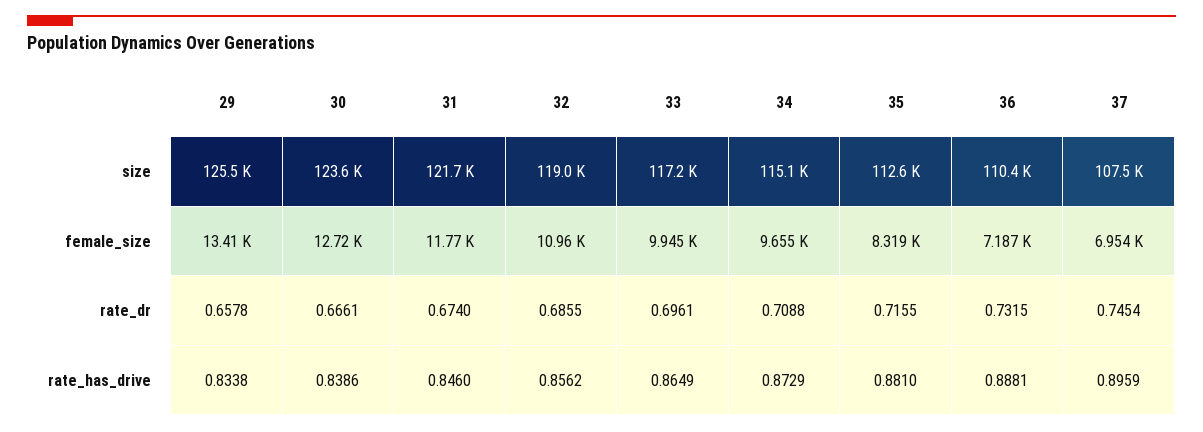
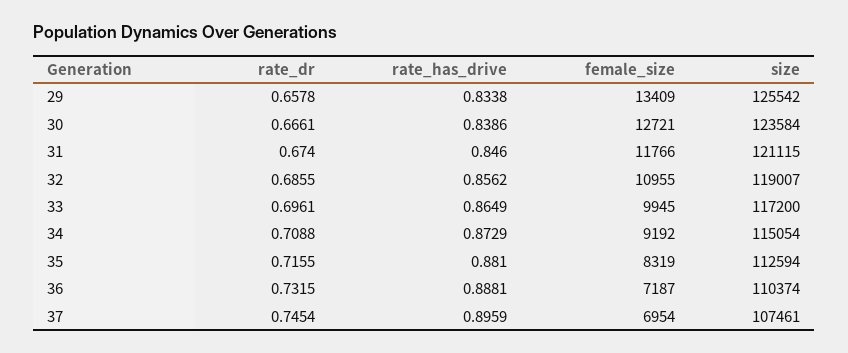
  {
    "29": {
      "size": 125542,
      "female_size": 13409,
      "rate_dr": 0.6578,
      "rate_has_drive": 0.8338
    },
    "30": {
      "size": 123584,
      "female_size": 12721,
      "rate_dr": 0.6661,
      "rate_has_drive": 0.8386
    },
    "31": {
-     "size": 121700,
+     "size": 121115,
      "female_size": 11766,
      "rate_dr": 0.674,
      "rate_has_drive": 0.846
    },
    "32": {
      "size": 119007,
      "female_size": 10955,
      "rate_dr": 0.6855,
      "rate_has_drive": 0.8562
    },
    "33": {
      "size": 117200,
      "female_size": 9945,
      "rate_dr": 0.6961,
      "rate_has_drive": 0.8649
    },
    "34": {
      "size": 115054,
-     "female_size": 9655,
+     "female_size": 9192,
      "rate_dr": 0.7088,
      "rate_has_drive": 0.8729
    },
    "35": {
      "size": 112594,
      "female_size": 8319,
      "rate_dr": 0.7155,
      "rate_has_drive": 0.881
    },
    "36": {
      "size": 110374,
      "female_size": 7187,
      "rate_dr": 0.7315,
      "rate_has_drive": 0.8881
    },
    "37": {
      "size": 107461,
      "female_size": 6954,
      "rate_dr": 0.7454,
      "rate_has_drive": 0.8959
    }
  }

